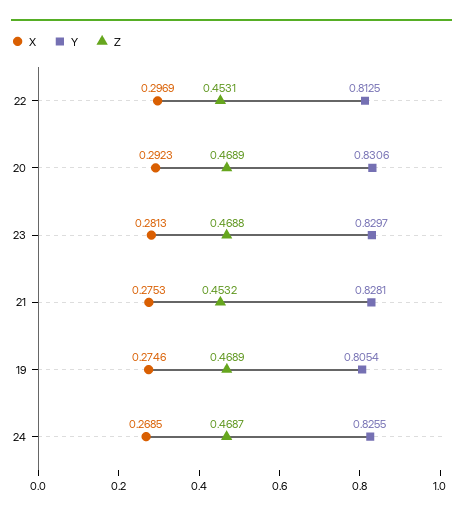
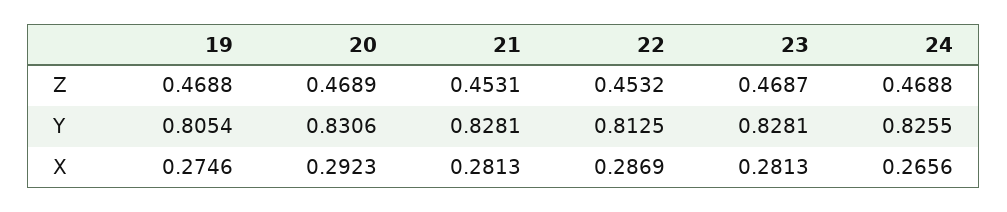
  {
    "X": {
-     "22": 0.2969,
+     "22": 0.2869,
      "20": 0.2923,
      "23": 0.2813,
-     "21": 0.2753,
+     "21": 0.2813,
      "19": 0.2746,
-     "24": 0.2685
+     "24": 0.2656
    },
    "Y": {
      "22": 0.8125,
      "20": 0.8306,
-     "23": 0.8297,
+     "23": 0.8281,
      "21": 0.8281,
      "19": 0.8054,
      "24": 0.8255
    },
    "Z": {
-     "22": 0.4531,
+     "22": 0.4532,
      "20": 0.4689,
-     "23": 0.4688,
+     "23": 0.4687,
-     "21": 0.4532,
+     "21": 0.4531,
-     "19": 0.4689,
+     "19": 0.4688,
-     "24": 0.4687
+     "24": 0.4688
    }
  }

